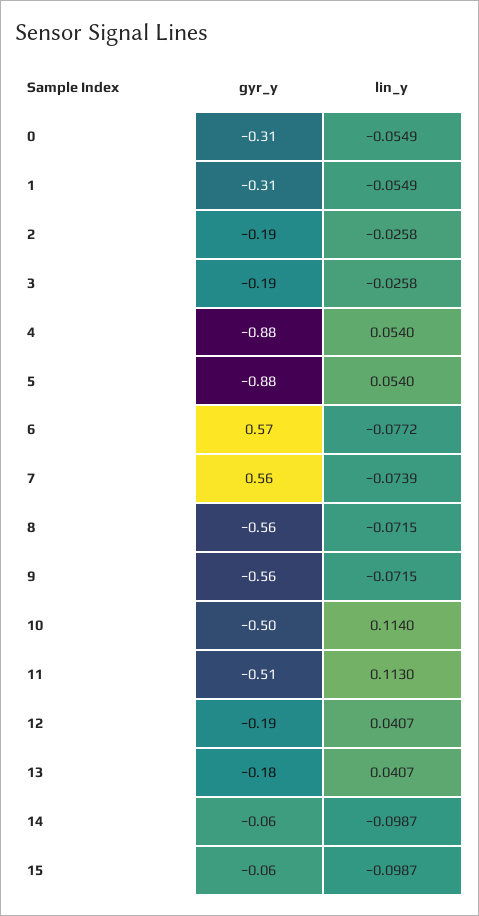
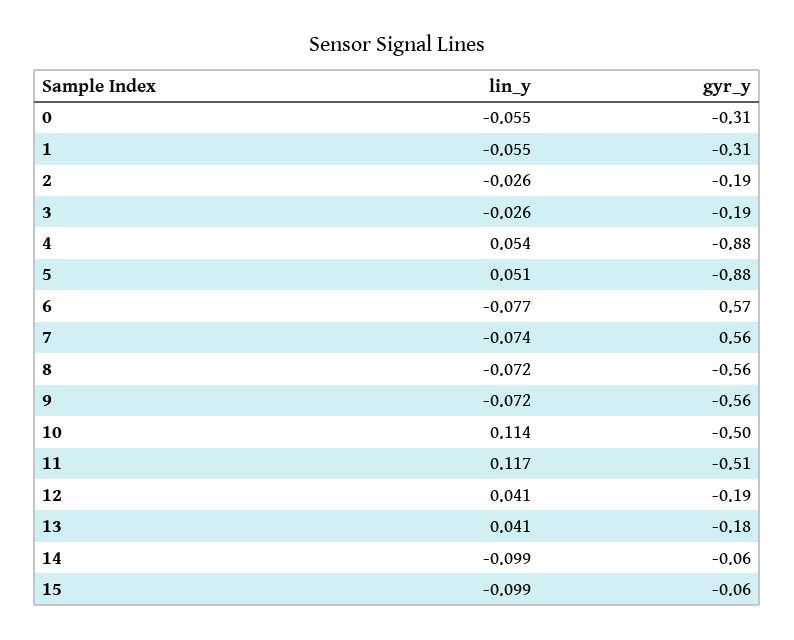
  {
    "gyr_y": {
      "0": -0.31,
      "1": -0.31,
      "2": -0.19,
      "3": -0.19,
      "4": -0.88,
      "5": -0.88,
      "6": 0.57,
      "7": 0.56,
      "8": -0.56,
      "9": -0.56,
      "10": -0.5,
      "11": -0.51,
      "12": -0.19,
      "13": -0.18,
      "14": -0.06,
      "15": -0.06
    },
    "lin_y": {
      "0": -0.0549,
      "1": -0.0549,
      "2": -0.0258,
      "3": -0.0258,
      "4": 0.054,
-     "5": 0.054,
+     "5": 0.051,
      "6": -0.0772,
      "7": -0.0739,
      "8": -0.0715,
      "9": -0.0715,
      "10": 0.114,
-     "11": 0.113,
+     "11": 0.117,
      "12": 0.0407,
      "13": 0.0407,
      "14": -0.0987,
      "15": -0.0987
    }
  }

